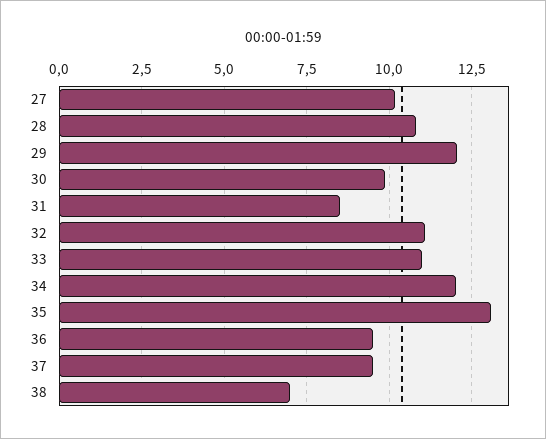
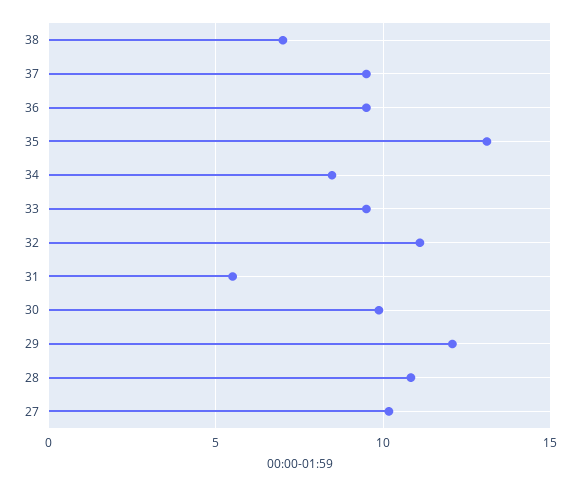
  {
    "27": 10.25,
    "28": 10.75,
    "29": 12,
    "30": 9.75,
-   "31": 8.5,
+   "31": 5.5,
    "32": 11,
-   "33": 11,
+   "33": 9.5,
-   "34": 12,
+   "34": 8.5,
    "35": 13,
    "36": 9.5,
    "37": 9.5,
    "38": 7
  }

